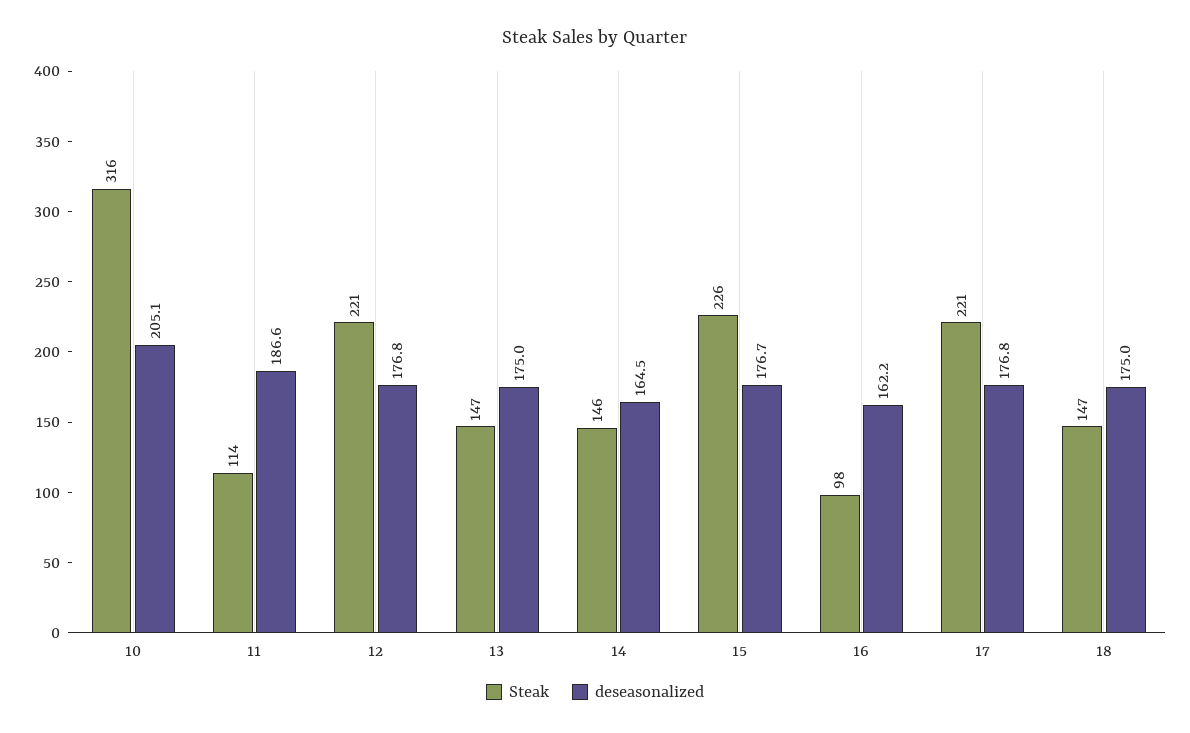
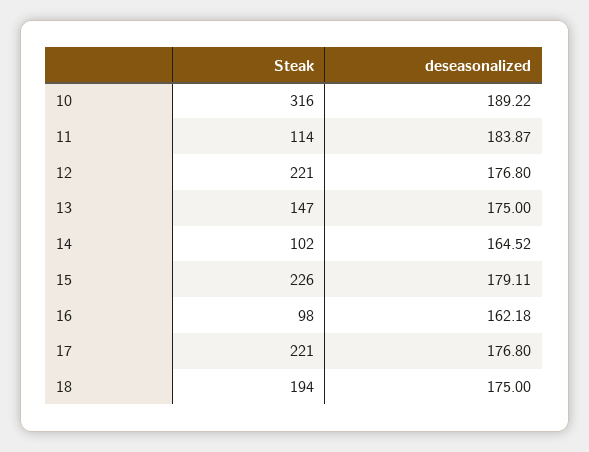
  {
    "Steak": {
      "10": 316,
      "11": 114,
      "12": 221,
      "13": 147,
-     "14": 146,
+     "14": 102,
      "15": 226,
      "16": 98,
      "17": 221,
-     "18": 147
+     "18": 194
    },
    "deseasonalized": {
-     "10": 205.1,
+     "10": 189.22,
-     "11": 186.6,
+     "11": 183.87,
      "12": 176.8,
      "13": 175,
      "14": 164.52,
-     "15": 176.7,
+     "15": 179.11,
      "16": 162.18,
      "17": 176.8,
      "18": 175
    }
  }

